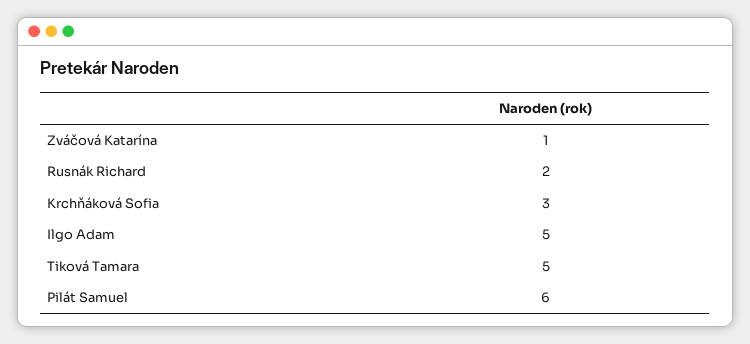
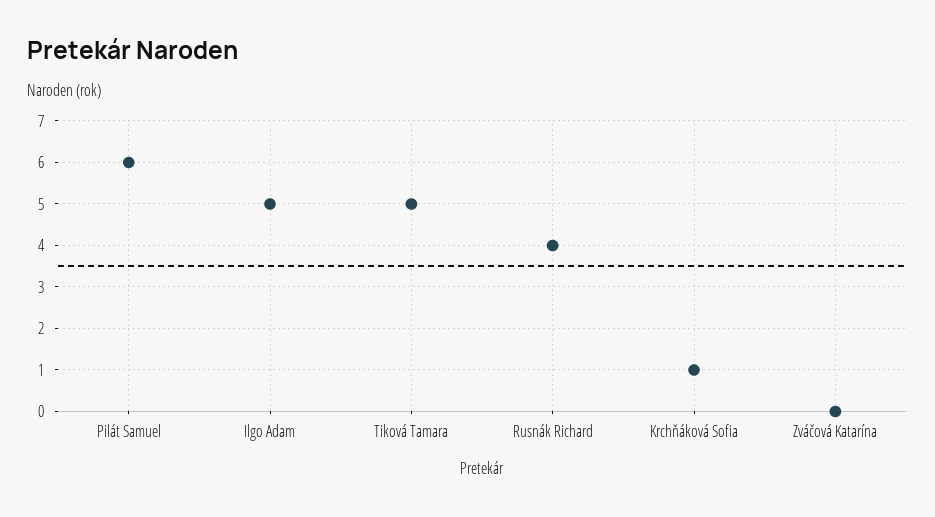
  {
-   "Zváčová Katarína": 1,
+   "Zváčová Katarína": 0,
-   "Rusnák Richard": 2,
+   "Rusnák Richard": 4,
-   "Krchňáková Sofia": 3,
+   "Krchňáková Sofia": 1,
    "Ilgo Adam": 5,
    "Tiková Tamara": 5,
    "Pilát Samuel": 6
  }

